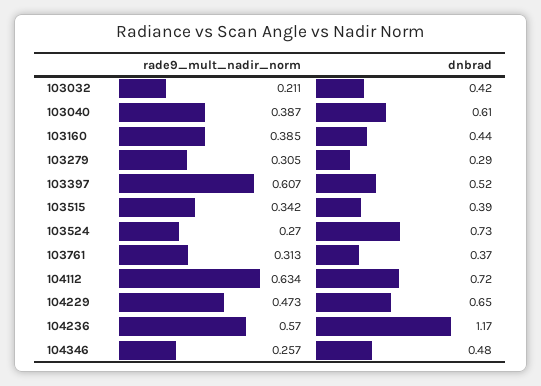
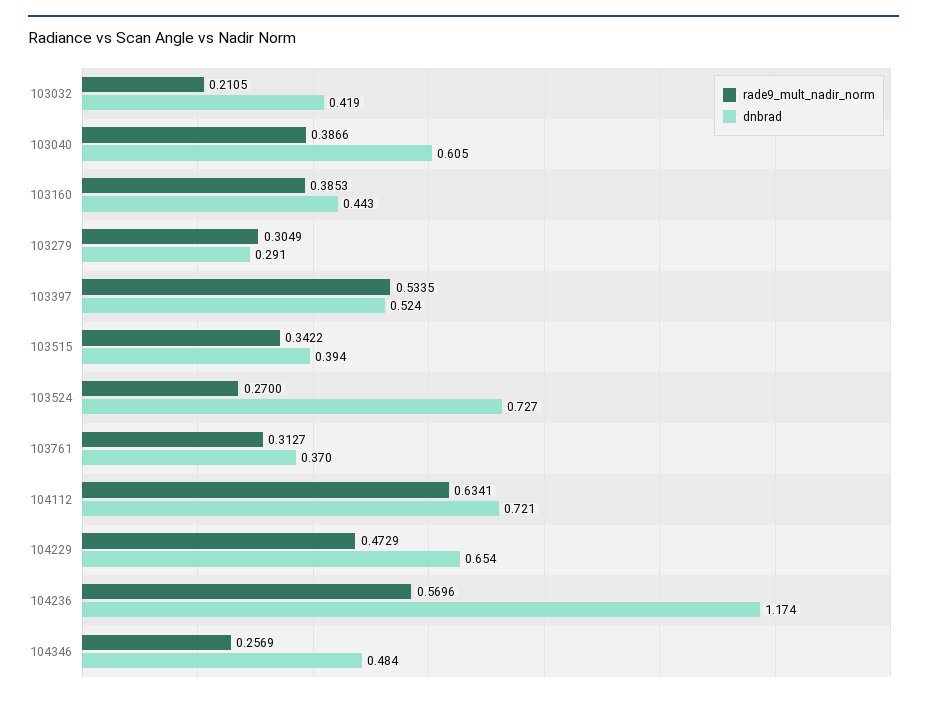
  {
    "rade9_mult_nadir_norm": {
      "103032": 0.2105,
      "103040": 0.3866,
      "103160": 0.3853,
      "103279": 0.3049,
-     "103397": 0.607,
+     "103397": 0.5335,
      "103515": 0.3422,
      "103524": 0.27,
      "103761": 0.3127,
      "104112": 0.6341,
      "104229": 0.4729,
      "104236": 0.5696,
      "104346": 0.2569
    },
    "dnbrad": {
      "103032": 0.419,
      "103040": 0.605,
      "103160": 0.443,
      "103279": 0.291,
      "103397": 0.524,
      "103515": 0.394,
      "103524": 0.727,
      "103761": 0.37,
      "104112": 0.721,
      "104229": 0.654,
      "104236": 1.174,
      "104346": 0.484
    }
  }

